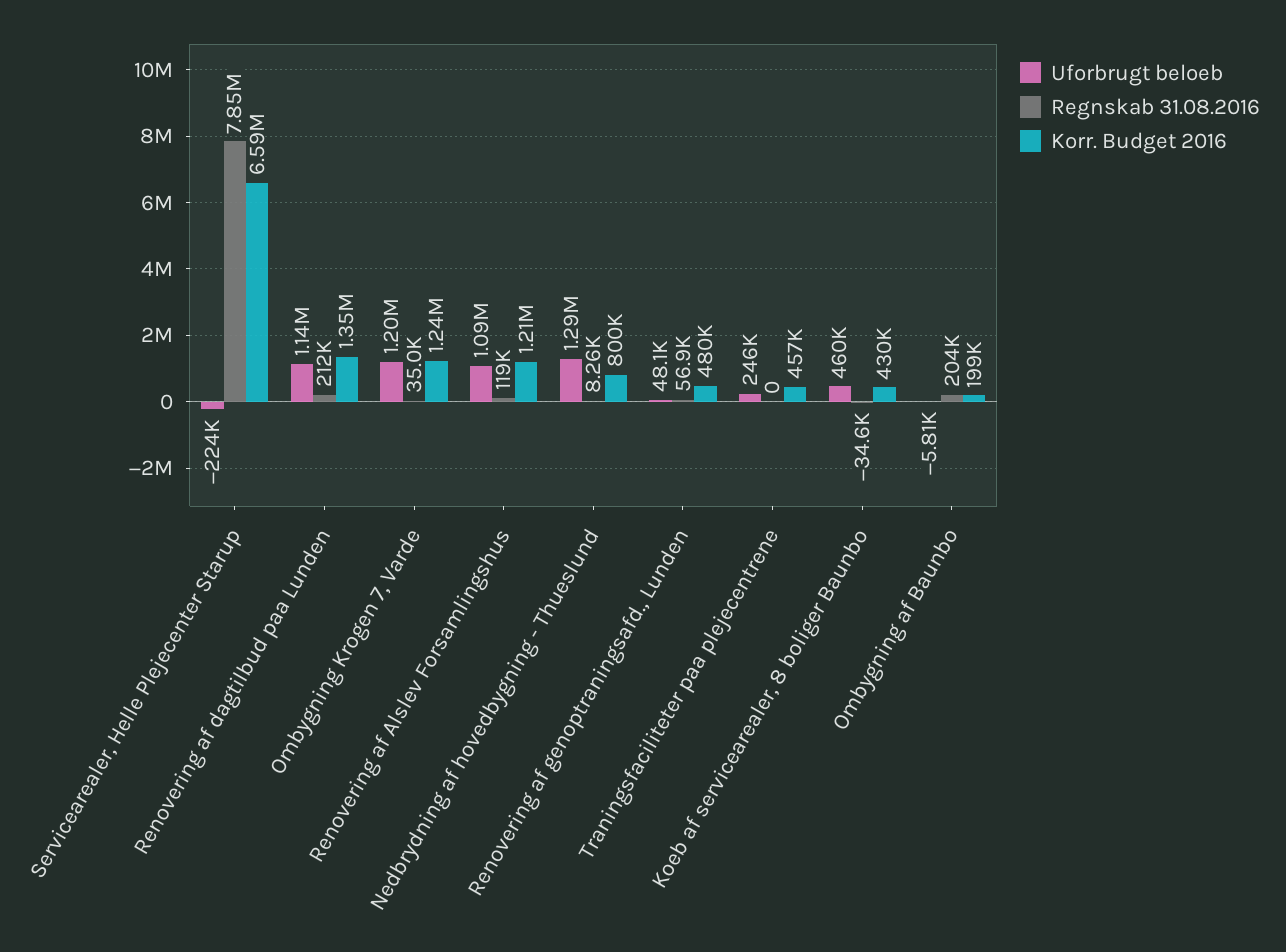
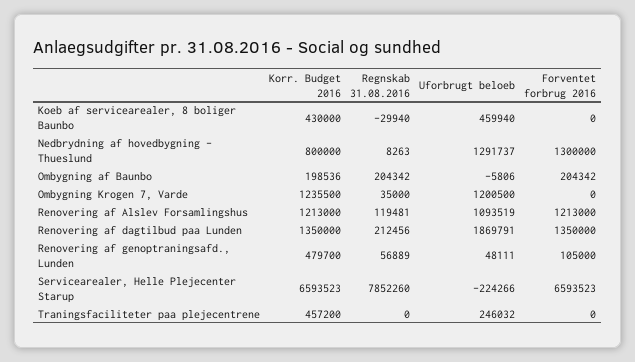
  {
    "Uforbrugt beloeb": {
      "Servicearealer, Helle Plejecenter Starup": -224266,
-     "Renovering af dagtilbud paa Lunden": 1140000,
+     "Renovering af dagtilbud paa Lunden": 1869791,
      "Ombygning Krogen 7, Varde": 1200500,
      "Renovering af Alslev Forsamlingshus": 1093519,
      "Nedbrydning af hovedbygning - Thueslund": 1291737,
      "Renovering af genoptraningsafd., Lunden": 48111,
      "Traningsfaciliteter paa plejecentrene": 246032,
      "Koeb af servicearealer, 8 boliger Baunbo": 459940,
      "Ombygning af Baunbo": -5806
    },
    "Regnskab 31.08.2016": {
      "Servicearealer, Helle Plejecenter Starup": 7852260,
      "Renovering af dagtilbud paa Lunden": 212456,
      "Ombygning Krogen 7, Varde": 35000,
      "Renovering af Alslev Forsamlingshus": 119481,
      "Nedbrydning af hovedbygning - Thueslund": 8263,
      "Renovering af genoptraningsafd., Lunden": 56889,
      "Traningsfaciliteter paa plejecentrene": 0,
-     "Koeb af servicearealer, 8 boliger Baunbo": -34600,
+     "Koeb af servicearealer, 8 boliger Baunbo": -29940,
      "Ombygning af Baunbo": 204342
    },
    "Korr. Budget 2016": {
      "Servicearealer, Helle Plejecenter Starup": 6593523,
      "Renovering af dagtilbud paa Lunden": 1350000,
      "Ombygning Krogen 7, Varde": 1235500,
      "Renovering af Alslev Forsamlingshus": 1213000,
      "Nedbrydning af hovedbygning - Thueslund": 800000,
      "Renovering af genoptraningsafd., Lunden": 479700,
      "Traningsfaciliteter paa plejecentrene": 457200,
      "Koeb af servicearealer, 8 boliger Baunbo": 430000,
      "Ombygning af Baunbo": 198536
-   }
+   },
+   "Forventet forbrug 2016": {
+     "Koeb af servicearealer, 8 boliger Baunbo": 0,
+     "Nedbrydning af hovedbygning - Thueslund": 1300000,
+     "Ombygning af Baunbo": 204342,
+     "Ombygning Krogen 7, Varde": 0,
+     "Renovering af Alslev Forsamlingshus": 1213000,
+     "Renovering af dagtilbud paa Lunden": 1350000,
+     "Renovering af genoptraningsafd., Lunden": 105000,
+     "Servicearealer, Helle Plejecenter Starup": 6593523,
+     "Traningsfaciliteter paa plejecentrene": 0
+   }
  }

